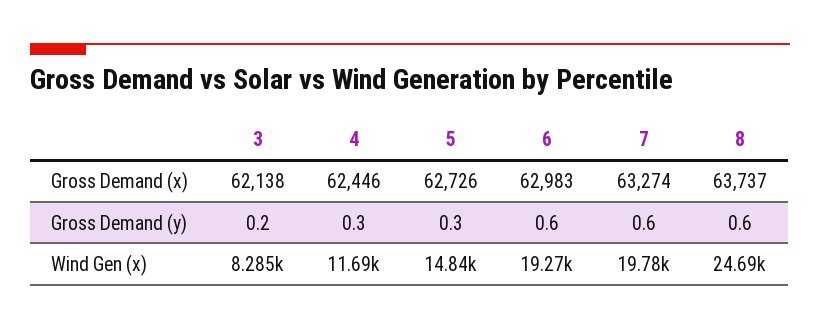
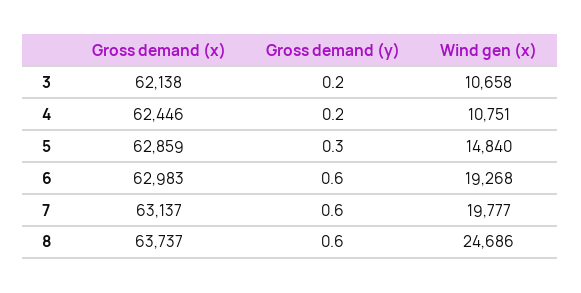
  {
    "3": {
      "Gross Demand (x)": 62138,
      "Gross Demand (y)": 0.2,
-     "Wind Gen (x)": 8285
+     "Wind Gen (x)": 10658
    },
    "4": {
      "Gross Demand (x)": 62446,
-     "Gross Demand (y)": 0.3,
+     "Gross Demand (y)": 0.2,
-     "Wind Gen (x)": 11690
+     "Wind Gen (x)": 10751
    },
    "5": {
-     "Gross Demand (x)": 62726,
+     "Gross Demand (x)": 62859,
      "Gross Demand (y)": 0.3,
      "Wind Gen (x)": 14840
    },
    "6": {
      "Gross Demand (x)": 62983,
      "Gross Demand (y)": 0.6,
      "Wind Gen (x)": 19268
    },
    "7": {
-     "Gross Demand (x)": 63274,
+     "Gross Demand (x)": 63137,
      "Gross Demand (y)": 0.6,
      "Wind Gen (x)": 19777
    },
    "8": {
      "Gross Demand (x)": 63737,
      "Gross Demand (y)": 0.6,
      "Wind Gen (x)": 24686
    }
  }

